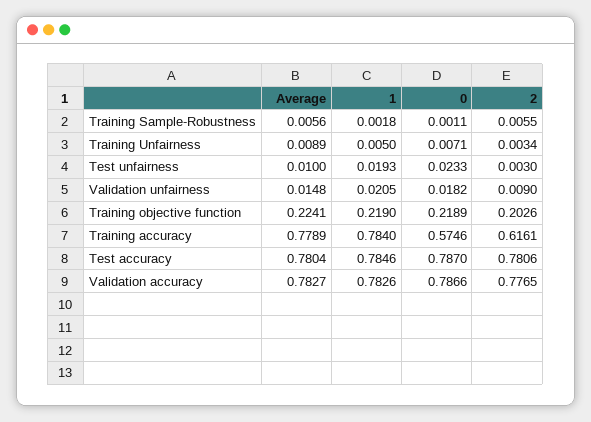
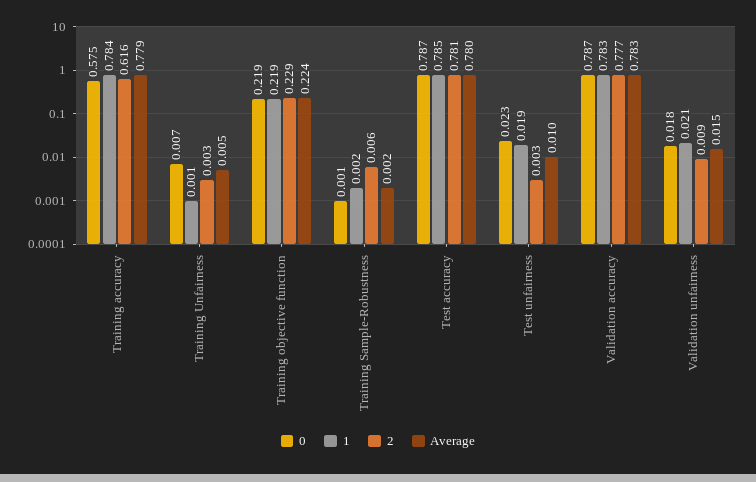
  {
    "Average": {
-     "Training Sample-Robustness": 0.0056,
+     "Training Sample-Robustness": 0.002,
-     "Training Unfairness": 0.0089,
+     "Training Unfairness": 0.005,
      "Test unfairness": 0.01,
      "Validation unfairness": 0.0148,
      "Training objective function": 0.2241,
      "Training accuracy": 0.7789,
      "Test accuracy": 0.7804,
      "Validation accuracy": 0.7827
    },
    "1": {
      "Training Sample-Robustness": 0.0018,
-     "Training Unfairness": 0.005,
+     "Training Unfairness": 0.001,
      "Test unfairness": 0.0193,
      "Validation unfairness": 0.0205,
      "Training objective function": 0.219,
      "Training accuracy": 0.784,
      "Test accuracy": 0.7846,
      "Validation accuracy": 0.7826
    },
    "0": {
      "Training Sample-Robustness": 0.0011,
      "Training Unfairness": 0.0071,
      "Test unfairness": 0.0233,
      "Validation unfairness": 0.0182,
      "Training objective function": 0.2189,
      "Training accuracy": 0.5746,
      "Test accuracy": 0.787,
      "Validation accuracy": 0.7866
    },
    "2": {
      "Training Sample-Robustness": 0.0055,
      "Training Unfairness": 0.0034,
      "Test unfairness": 0.003,
      "Validation unfairness": 0.009,
-     "Training objective function": 0.2026,
+     "Training objective function": 0.229,
      "Training accuracy": 0.6161,
      "Test accuracy": 0.7806,
      "Validation accuracy": 0.7765
    }
  }

